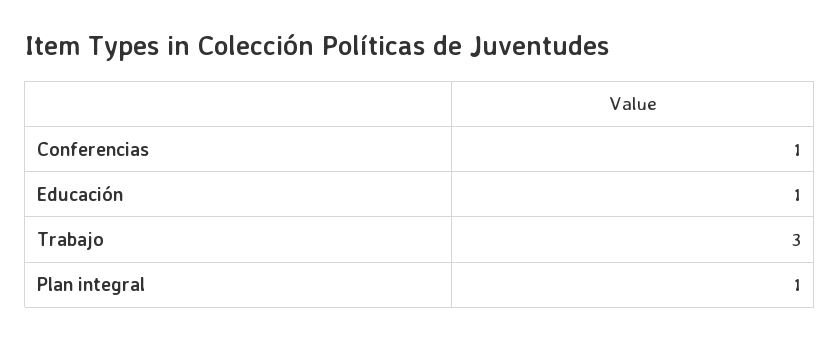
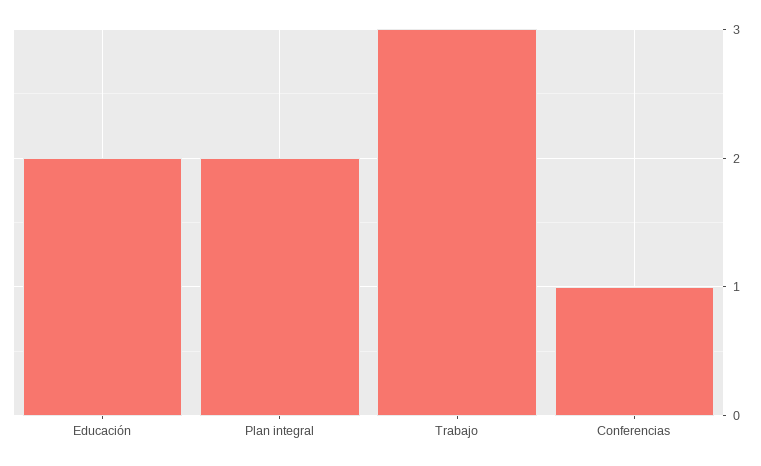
  {
    "Conferencias": 1,
-   "Educación": 1,
+   "Educación": 2,
    "Trabajo": 3,
-   "Plan integral": 1
+   "Plan integral": 2
  }

